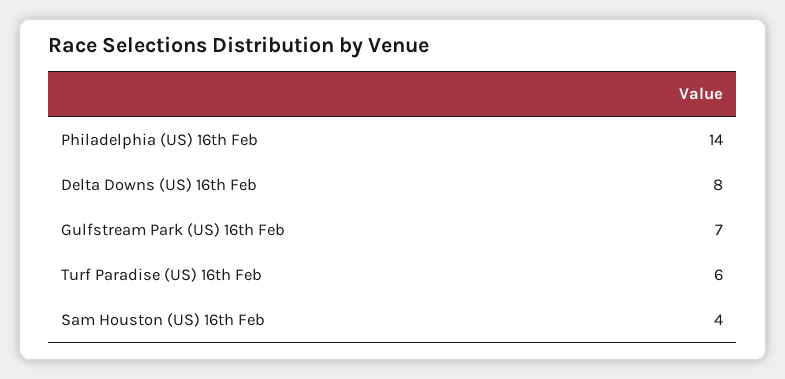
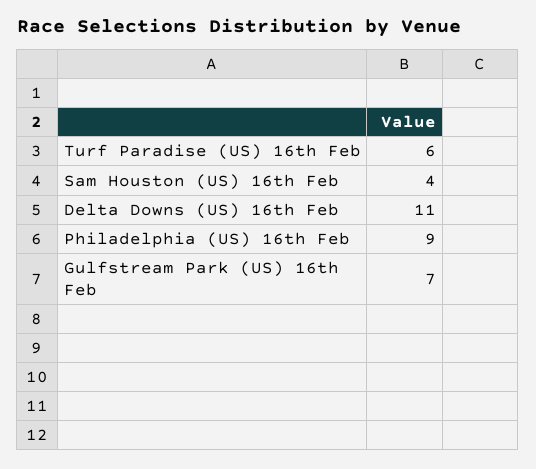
  {
-   "Philadelphia (US) 16th Feb": 14,
+   "Philadelphia (US) 16th Feb": 9,
-   "Delta Downs (US) 16th Feb": 8,
+   "Delta Downs (US) 16th Feb": 11,
    "Gulfstream Park (US) 16th Feb": 7,
    "Turf Paradise (US) 16th Feb": 6,
    "Sam Houston (US) 16th Feb": 4
  }

